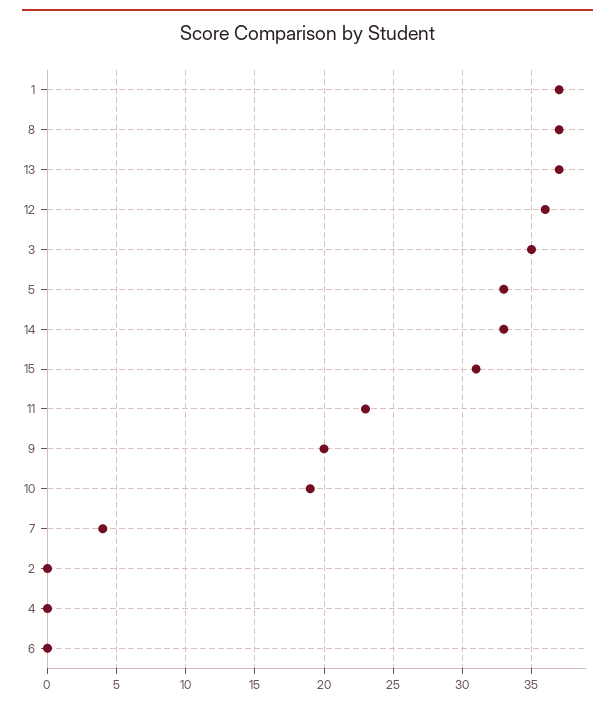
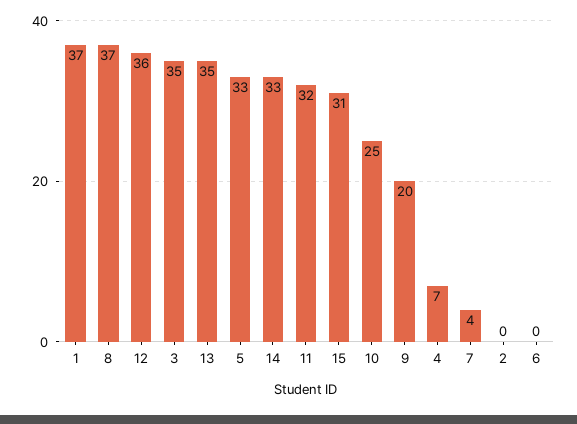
  {
    "1": 37,
    "8": 37,
-   "13": 37,
+   "13": 35,
    "12": 36,
    "3": 35,
    "5": 33,
    "14": 33,
    "15": 31,
-   "11": 23,
+   "11": 32,
    "9": 20,
-   "10": 19,
+   "10": 25,
    "7": 4,
    "2": 0,
-   "4": 0,
+   "4": 7,
    "6": 0
  }

